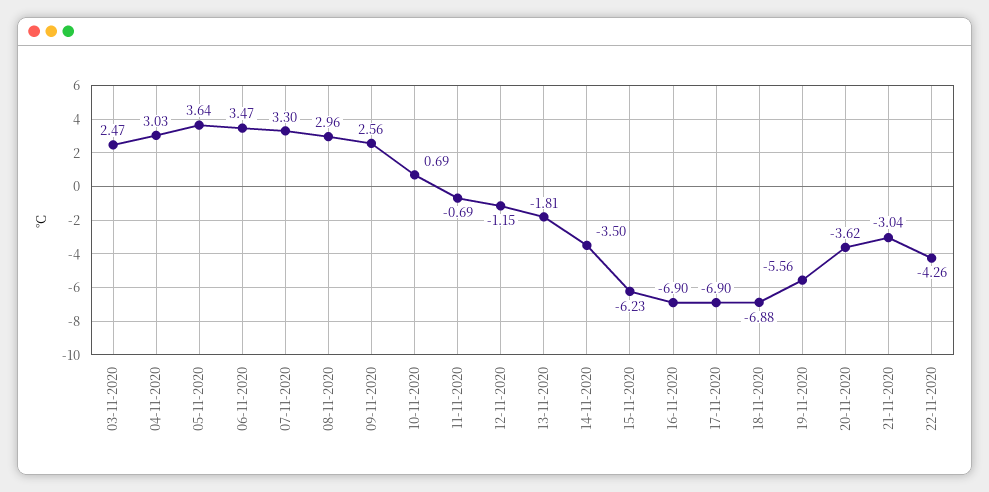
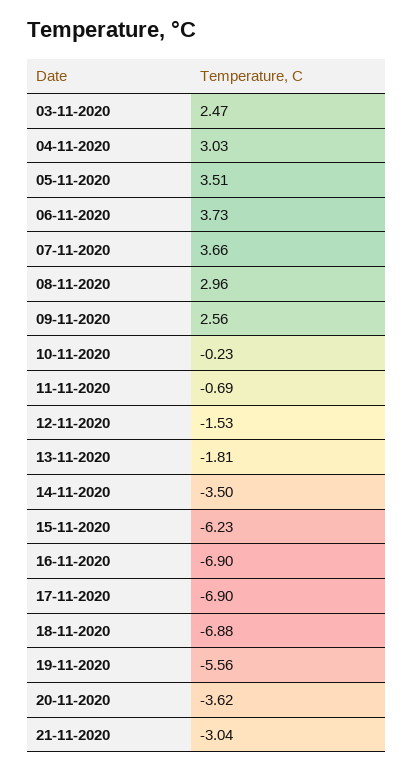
  {
    "03-11-2020": 2.47,
    "04-11-2020": 3.03,
-   "05-11-2020": 3.64,
+   "05-11-2020": 3.51,
-   "06-11-2020": 3.47,
+   "06-11-2020": 3.73,
-   "07-11-2020": 3.3,
+   "07-11-2020": 3.66,
    "08-11-2020": 2.96,
    "09-11-2020": 2.56,
-   "10-11-2020": 0.69,
+   "10-11-2020": -0.23,
    "11-11-2020": -0.69,
-   "12-11-2020": -1.15,
+   "12-11-2020": -1.53,
    "13-11-2020": -1.81,
    "14-11-2020": -3.5,
    "15-11-2020": -6.23,
    "16-11-2020": -6.9,
    "17-11-2020": -6.9,
    "18-11-2020": -6.88,
    "19-11-2020": -5.56,
    "20-11-2020": -3.62,
-   "21-11-2020": -3.04,
+   "21-11-2020": -3.04
-   "22-11-2020": -4.26
  }

